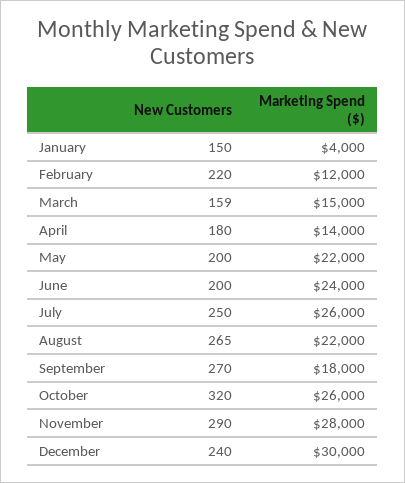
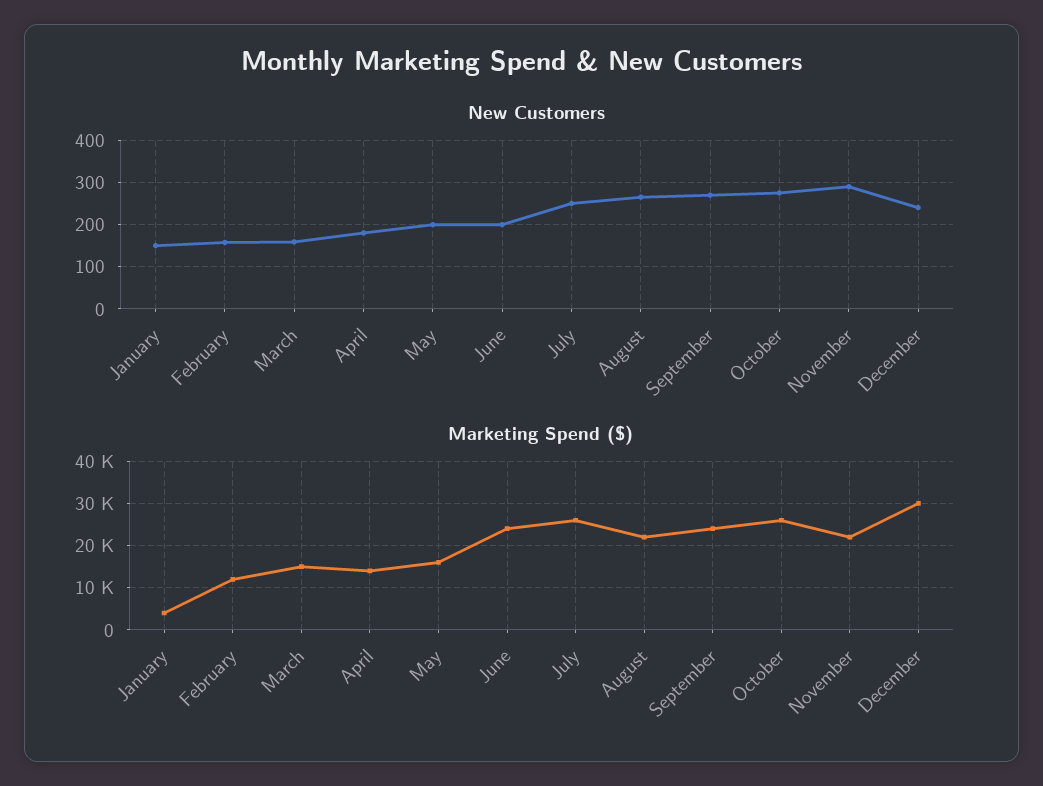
  {
    "New Customers": {
      "January": 150,
-     "February": 220,
+     "February": 160,
      "March": 159,
      "April": 180,
      "May": 200,
      "June": 200,
      "July": 250,
      "August": 265,
      "September": 270,
-     "October": 320,
+     "October": 280,
      "November": 290,
      "December": 240
    },
    "Marketing Spend ($)": {
      "January": 4000,
      "February": 12000,
      "March": 15000,
      "April": 14000,
-     "May": 22000,
+     "May": 16000,
      "June": 24000,
      "July": 26000,
      "August": 22000,
-     "September": 18000,
+     "September": 24000,
      "October": 26000,
-     "November": 28000,
+     "November": 22000,
      "December": 30000
    }
  }

